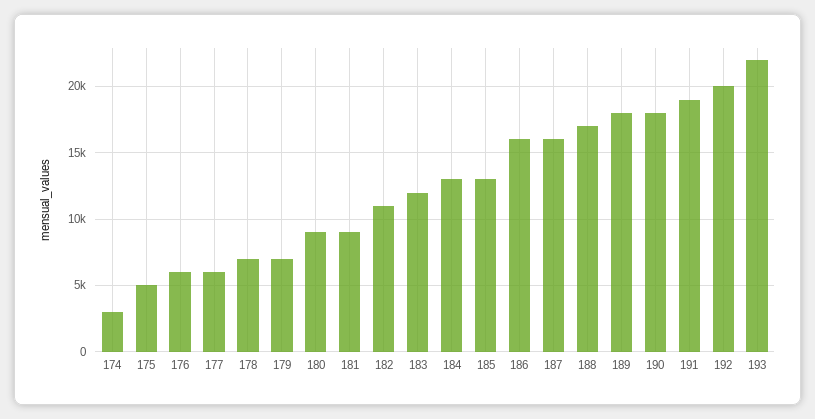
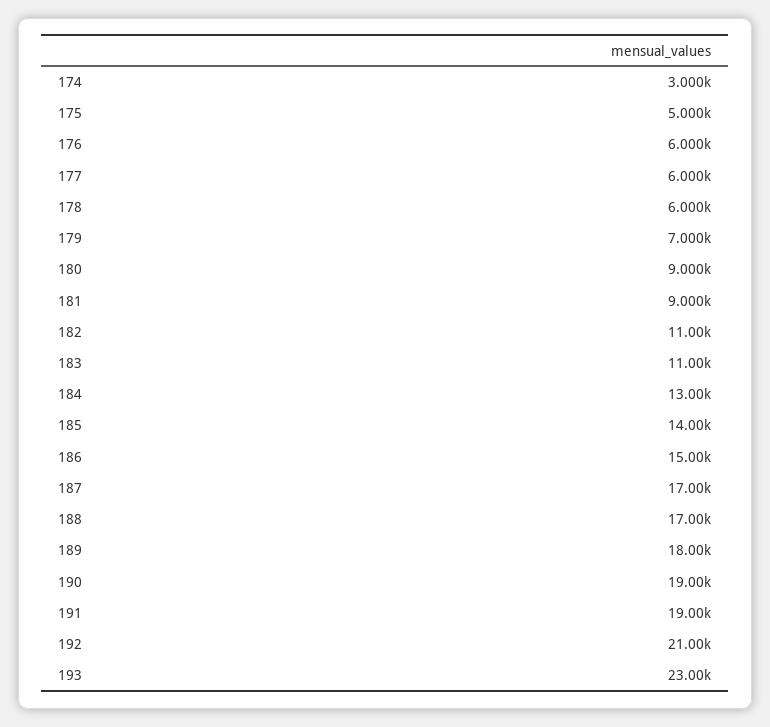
  {
    "174": 3000,
    "175": 5000,
    "176": 6000,
    "177": 6000,
-   "178": 7000,
+   "178": 6000,
    "179": 7000,
    "180": 9000,
    "181": 9000,
    "182": 11000,
-   "183": 12000,
+   "183": 11000,
    "184": 13000,
-   "185": 13000,
+   "185": 14000,
-   "186": 16000,
+   "186": 15000,
-   "187": 16000,
+   "187": 17000,
    "188": 17000,
    "189": 18000,
-   "190": 18000,
+   "190": 19000,
    "191": 19000,
-   "192": 20000,
+   "192": 21000,
-   "193": 22000
+   "193": 23000
  }

